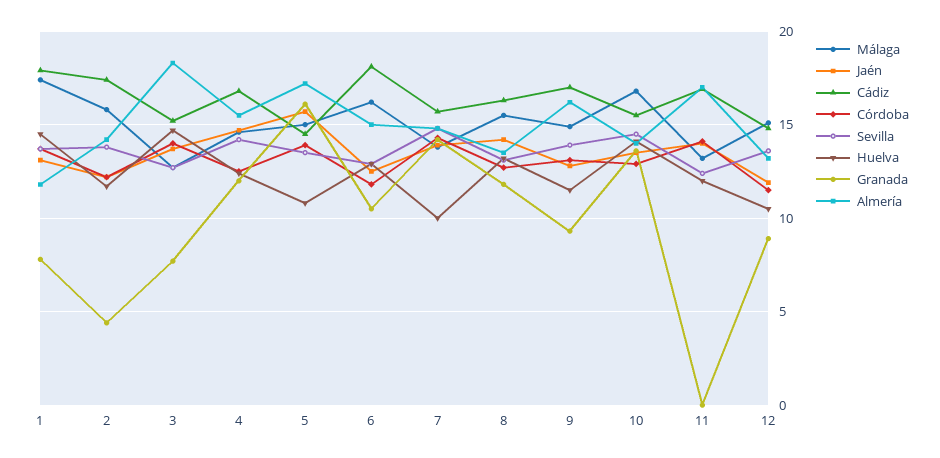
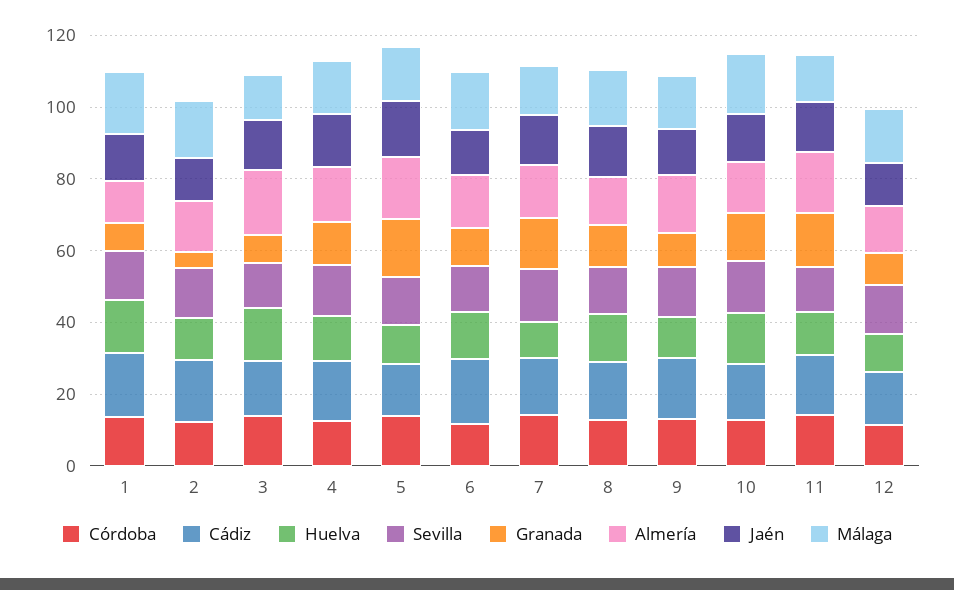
  {
    "Málaga": {
      "1": 17.5,
      "2": 16,
      "3": 12.5,
      "4": 14.5,
      "5": 15,
      "6": 16,
      "7": 14,
      "8": 15.5,
      "9": 15,
      "10": 17,
      "11": 13,
      "12": 15
    },
    "Jaén": {
      "1": 13,
      "2": 12,
      "3": 13.5,
      "4": 14.5,
      "5": 15.5,
      "6": 12.5,
      "7": 14,
      "8": 14,
      "9": 13,
      "10": 13.5,
      "11": 14,
      "12": 12
    },
    "Cádiz": {
      "1": 18,
      "2": 17.5,
      "3": 15,
      "4": 17,
      "5": 14.5,
      "6": 18,
      "7": 15.5,
      "8": 16.5,
      "9": 17,
      "10": 15.5,
      "11": 17,
      "12": 15
    },
    "Córdoba": {
      "1": 13.5,
      "2": 12,
      "3": 14,
      "4": 12.5,
      "5": 14,
      "6": 12,
      "7": 14.5,
      "8": 12.5,
      "9": 13,
      "10": 13,
      "11": 14,
      "12": 11.5
    },
    "Sevilla": {
      "1": 13.5,
      "2": 14,
      "3": 12.5,
      "4": 14,
      "5": 13.5,
      "6": 13,
      "7": 15,
      "8": 13,
      "9": 14,
      "10": 14.5,
      "11": 12.5,
      "12": 13.5
    },
    "Huelva": {
      "1": 14.5,
      "2": 11.5,
      "3": 14.5,
      "4": 12.5,
      "5": 11,
      "6": 13,
      "7": 10,
      "8": 13,
      "9": 11.5,
      "10": 14,
      "11": 12,
      "12": 10.5
    },
    "Granada": {
      "1": 8,
      "2": 4.5,
      "3": 7.5,
      "4": 12,
      "5": 16,
      "6": 10.5,
      "7": 14,
      "8": 12,
      "9": 9.5,
      "10": 13.5,
-     "11": 0,
+     "11": 15,
      "12": 9
    },
    "Almería": {
      "1": 12,
      "2": 14,
      "3": 18.5,
      "4": 15.5,
      "5": 17,
      "6": 15,
      "7": 15,
      "8": 13.5,
      "9": 16,
      "10": 14,
      "11": 17,
      "12": 13
    }
  }

